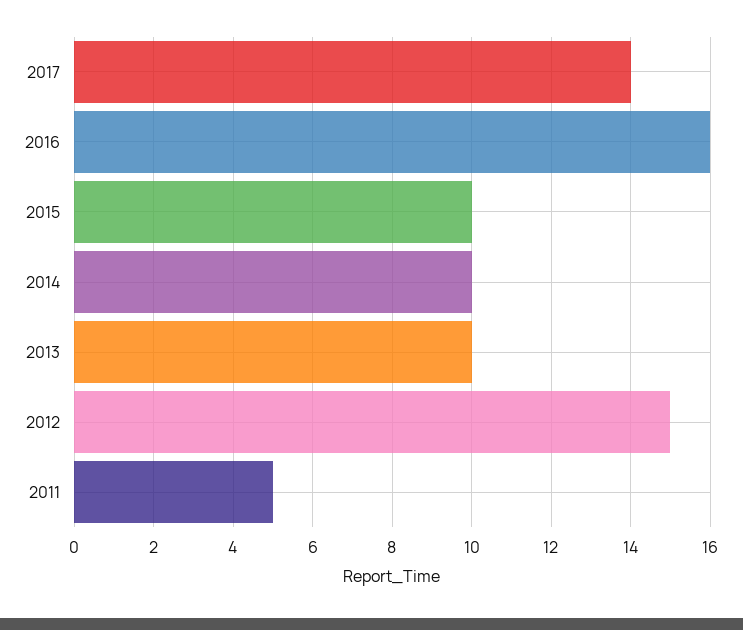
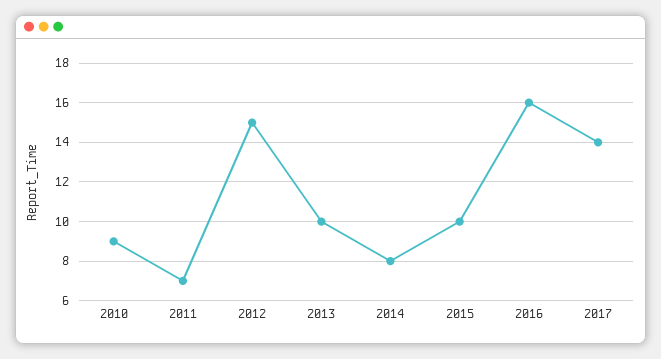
  {
    "2017": 14,
    "2016": 16,
    "2015": 10,
-   "2014": 10,
+   "2014": 8,
    "2013": 10,
    "2012": 15,
-   "2011": 5
+   "2011": 7,
+   "2010": 9
  }

